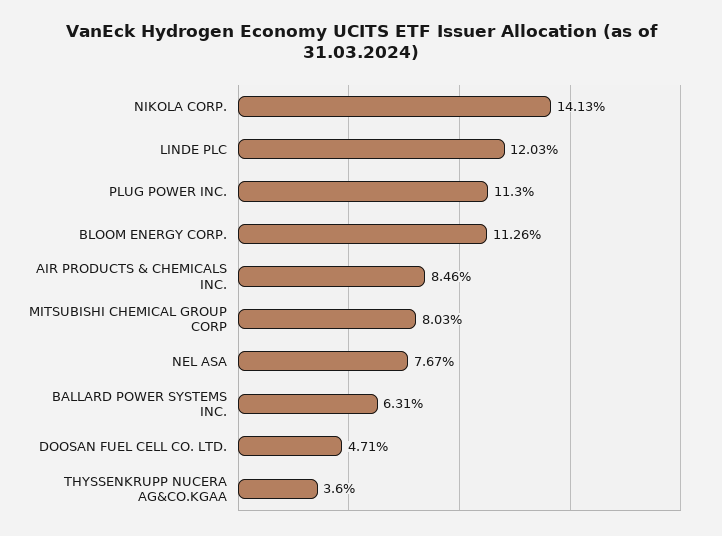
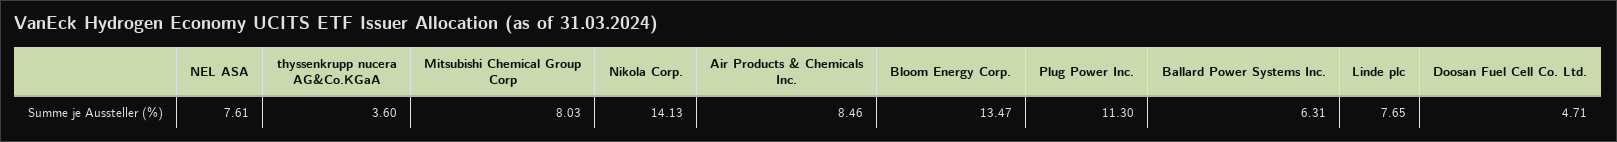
  {
    "NIKOLA CORP.": 14.13,
-   "LINDE PLC": 12.03,
+   "LINDE PLC": 7.65,
    "PLUG POWER INC.": 11.3,
-   "BLOOM ENERGY CORP.": 11.26,
+   "BLOOM ENERGY CORP.": 13.47,
    "AIR PRODUCTS & CHEMICALS INC.": 8.46,
    "MITSUBISHI CHEMICAL GROUP CORP": 8.03,
-   "NEL ASA": 7.67,
+   "NEL ASA": 7.61,
    "BALLARD POWER SYSTEMS INC.": 6.31,
    "DOOSAN FUEL CELL CO. LTD.": 4.71,
    "THYSSENKRUPP NUCERA AG&CO.KGAA": 3.6
  }

